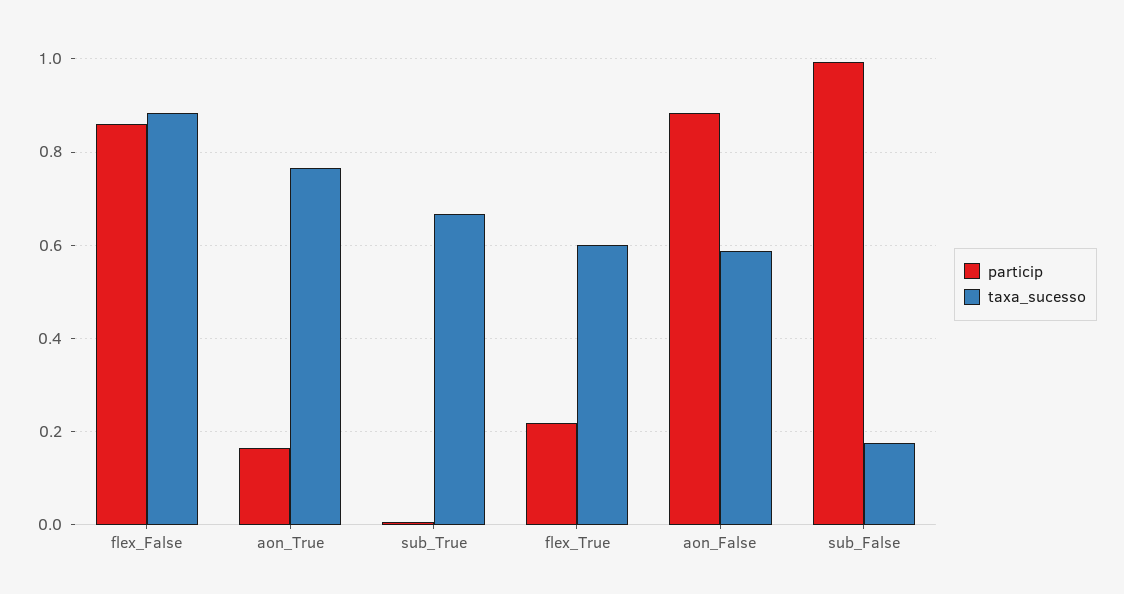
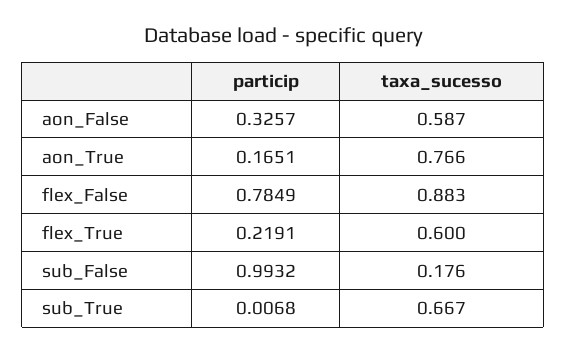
  {
    "particip": {
-     "flex_False": 0.86,
+     "flex_False": 0.7849,
      "aon_True": 0.1651,
      "sub_True": 0.0068,
      "flex_True": 0.2191,
-     "aon_False": 0.88,
+     "aon_False": 0.3257,
      "sub_False": 0.9932
    },
    "taxa_sucesso": {
      "flex_False": 0.883,
      "aon_True": 0.766,
      "sub_True": 0.667,
      "flex_True": 0.6,
      "aon_False": 0.587,
      "sub_False": 0.176
    }
  }

